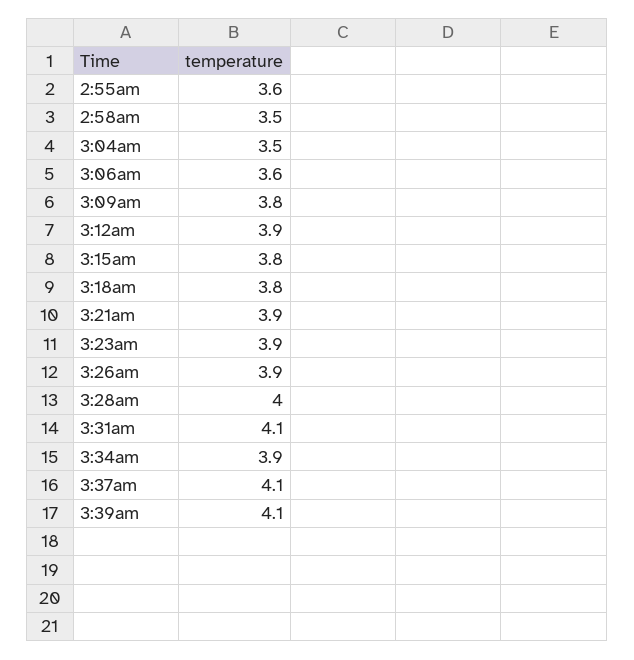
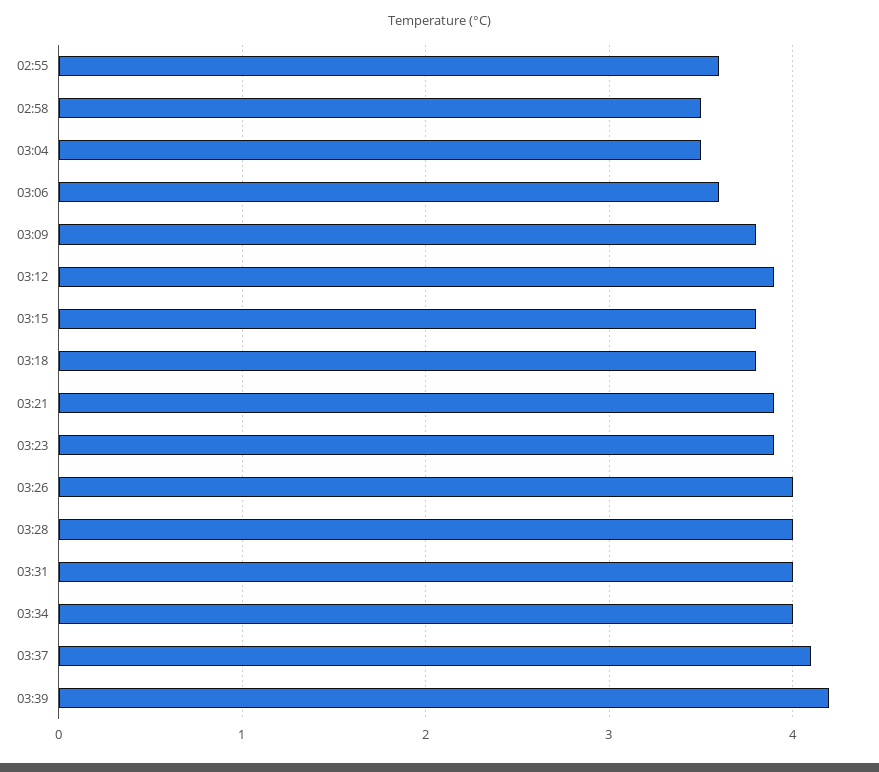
  {
    "2:55am": 3.6,
    "2:58am": 3.5,
    "3:04am": 3.5,
    "3:06am": 3.6,
    "3:09am": 3.8,
    "3:12am": 3.9,
    "3:15am": 3.8,
    "3:18am": 3.8,
    "3:21am": 3.9,
    "3:23am": 3.9,
-   "3:26am": 3.9,
+   "3:26am": 4,
    "3:28am": 4,
-   "3:31am": 4.1,
+   "3:31am": 4,
-   "3:34am": 3.9,
+   "3:34am": 4,
    "3:37am": 4.1,
-   "3:39am": 4.1
+   "3:39am": 4.2
  }

